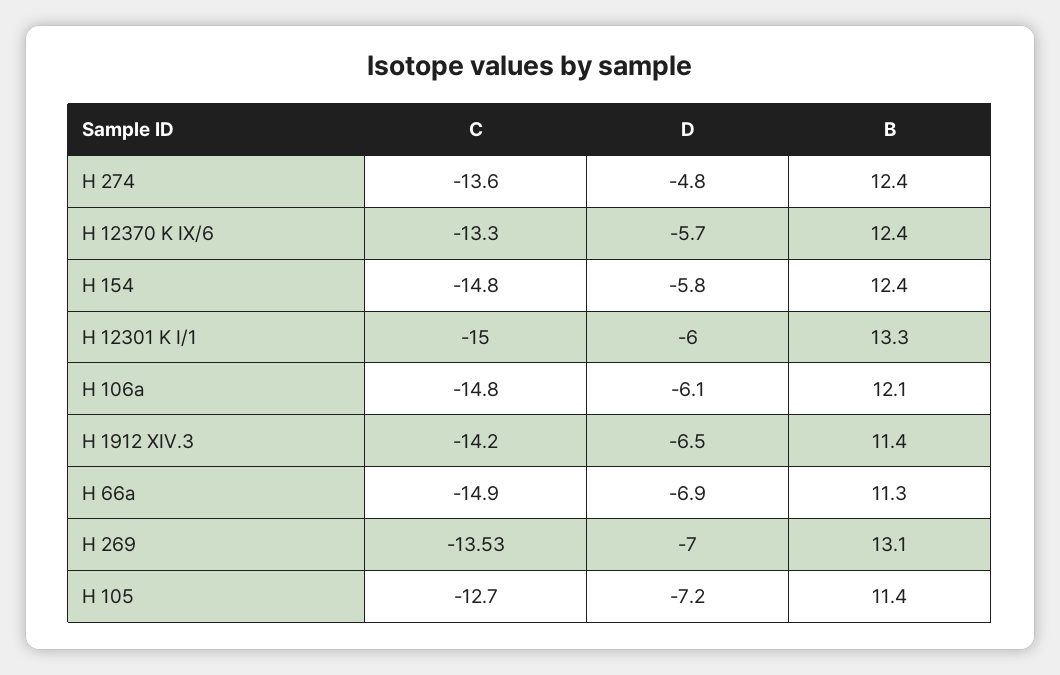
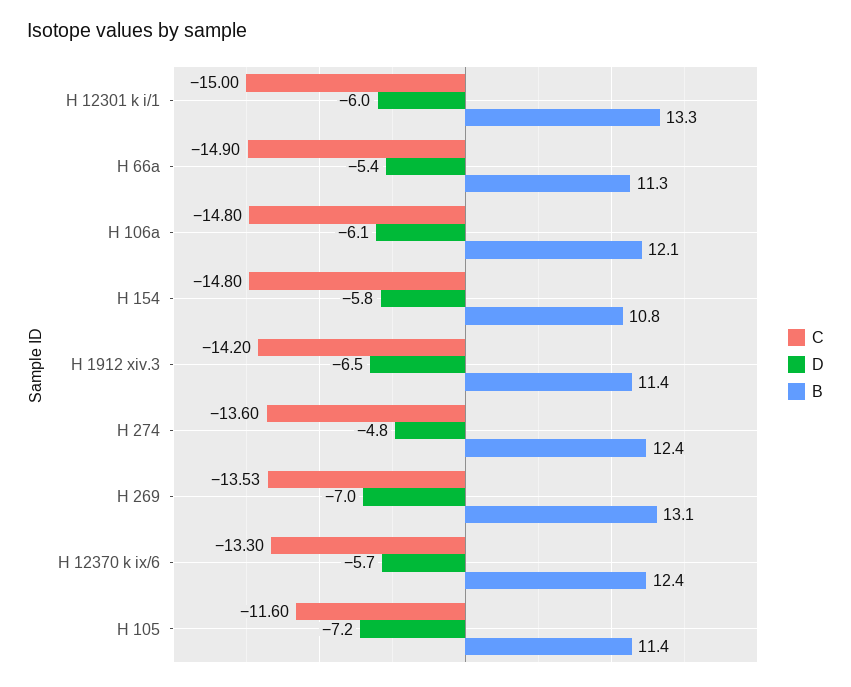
  {
    "C": {
      "H 274": -13.6,
      "H 12370 K IX/6": -13.3,
      "H 154": -14.8,
      "H 12301 K I/1": -15,
      "H 106a": -14.8,
      "H 1912 XIV.3": -14.2,
      "H 66a": -14.9,
      "H 269": -13.53,
-     "H 105": -12.7
+     "H 105": -11.6
    },
    "D": {
      "H 274": -4.8,
      "H 12370 K IX/6": -5.7,
      "H 154": -5.8,
      "H 12301 K I/1": -6,
      "H 106a": -6.1,
      "H 1912 XIV.3": -6.5,
-     "H 66a": -6.9,
+     "H 66a": -5.4,
      "H 269": -7,
      "H 105": -7.2
    },
    "B": {
      "H 274": 12.4,
      "H 12370 K IX/6": 12.4,
-     "H 154": 12.4,
+     "H 154": 10.8,
      "H 12301 K I/1": 13.3,
      "H 106a": 12.1,
      "H 1912 XIV.3": 11.4,
      "H 66a": 11.3,
      "H 269": 13.1,
      "H 105": 11.4
    }
  }

